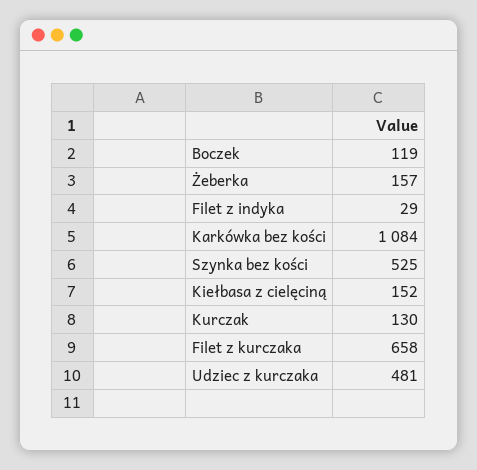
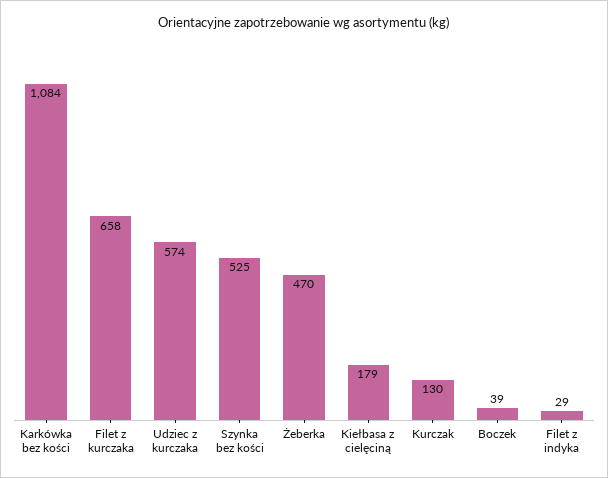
  {
-   "Boczek": 119,
+   "Boczek": 39,
-   "Żeberka": 157,
+   "Żeberka": 470,
    "Filet z indyka": 29,
    "Karkówka bez kości": 1084,
    "Szynka bez kości": 525,
-   "Kiełbasa z cielęciną": 152,
+   "Kiełbasa z cielęciną": 179,
    "Kurczak": 130,
    "Filet z kurczaka": 658,
-   "Udziec z kurczaka": 481
+   "Udziec z kurczaka": 574
  }

